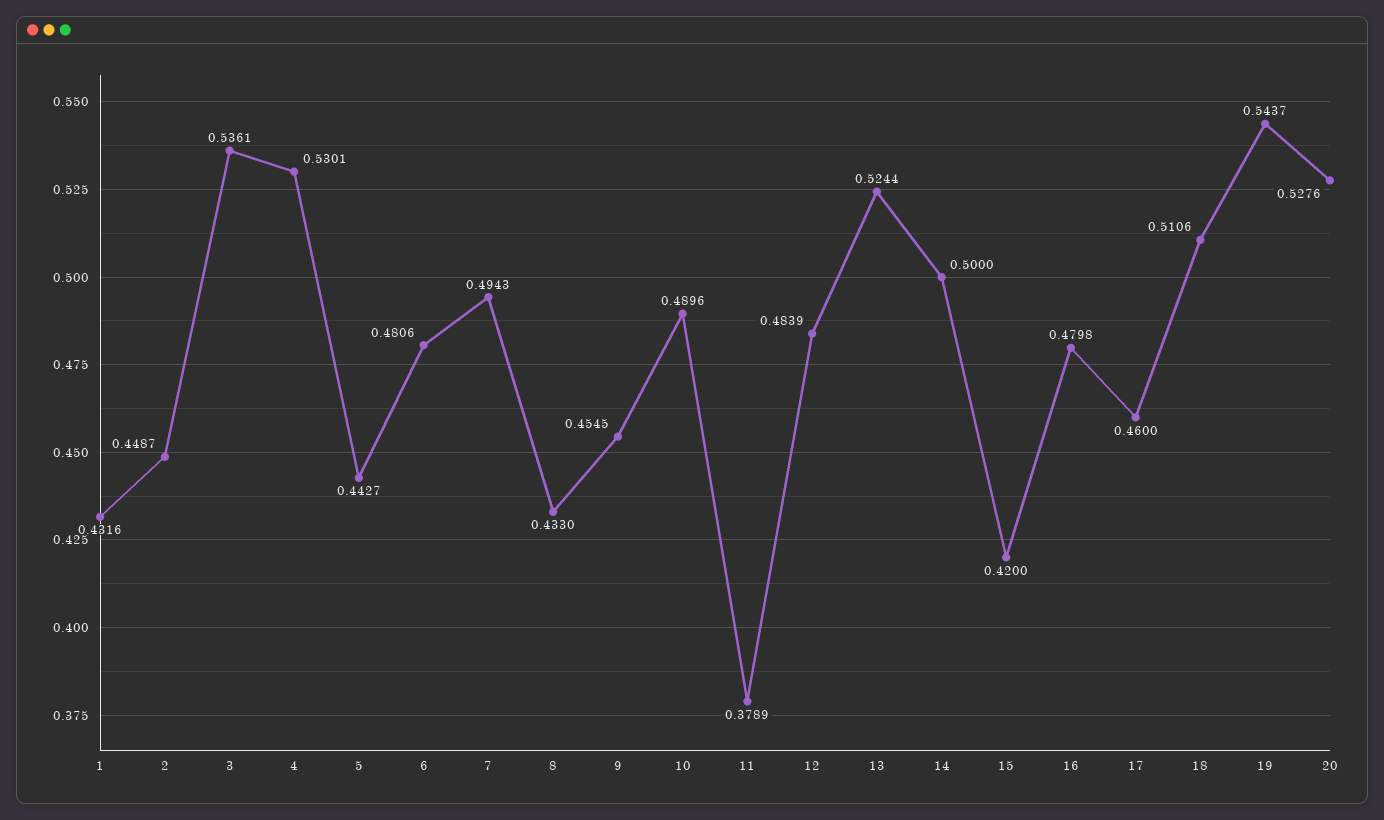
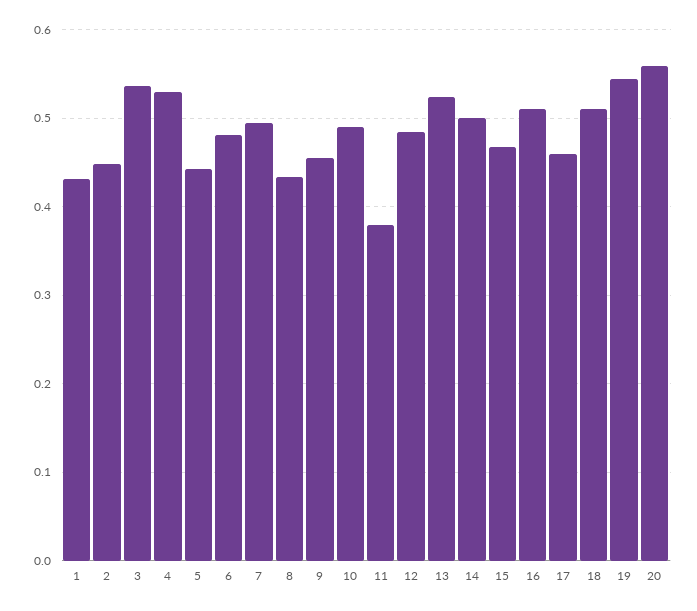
  {
    "1": 0.4316,
    "2": 0.4487,
    "3": 0.5361,
    "4": 0.5301,
    "5": 0.4427,
    "6": 0.4806,
    "7": 0.4943,
    "8": 0.433,
    "9": 0.4545,
    "10": 0.4896,
    "11": 0.3789,
    "12": 0.4839,
    "13": 0.5244,
    "14": 0.5,
-   "15": 0.42,
+   "15": 0.47,
-   "16": 0.4798,
+   "16": 0.51,
    "17": 0.46,
    "18": 0.5106,
    "19": 0.5437,
-   "20": 0.5276
+   "20": 0.56
  }

